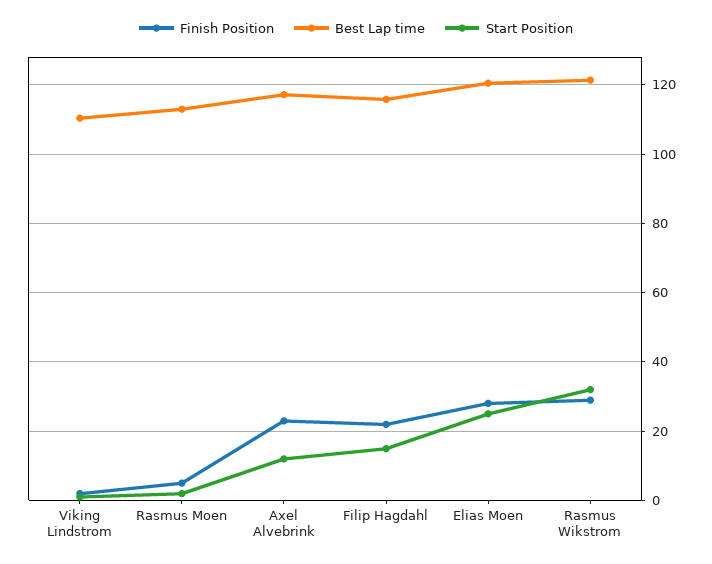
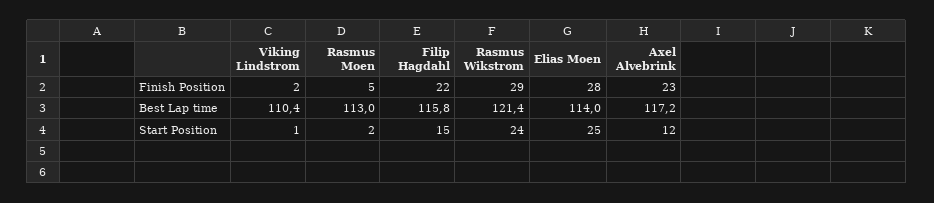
  {
    "Finish Position": {
      "Viking Lindstrom": 2,
      "Rasmus Moen": 5,
      "Axel Alvebrink": 23,
      "Filip Hagdahl": 22,
      "Elias Moen": 28,
      "Rasmus Wikstrom": 29
    },
    "Best Lap time": {
      "Viking Lindstrom": 110.4,
      "Rasmus Moen": 113,
      "Axel Alvebrink": 117.2,
      "Filip Hagdahl": 115.8,
-     "Elias Moen": 120,
+     "Elias Moen": 114,
      "Rasmus Wikstrom": 121.4
    },
    "Start Position": {
      "Viking Lindstrom": 1,
      "Rasmus Moen": 2,
      "Axel Alvebrink": 12,
      "Filip Hagdahl": 15,
      "Elias Moen": 25,
-     "Rasmus Wikstrom": 32
+     "Rasmus Wikstrom": 24
    }
  }

